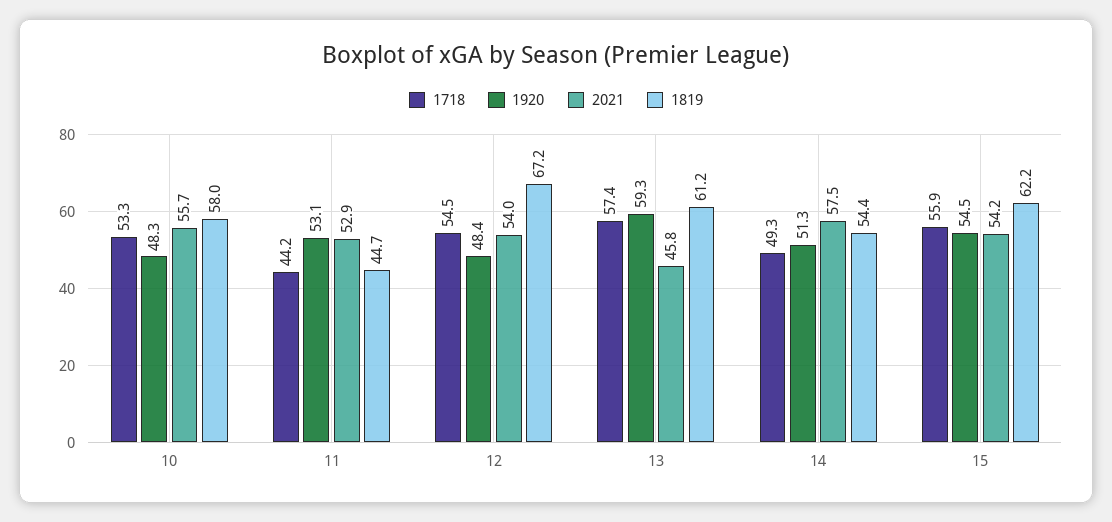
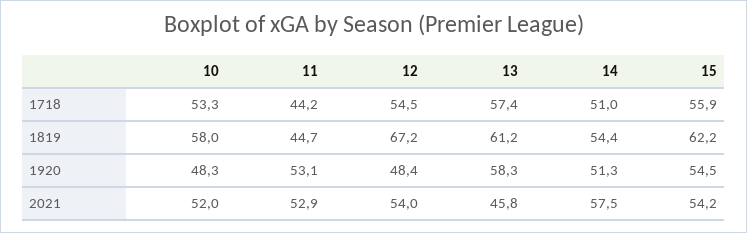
  {
    "1718": {
      "10": 53.3,
      "11": 44.2,
      "12": 54.5,
      "13": 57.4,
-     "14": 49.3,
+     "14": 51,
      "15": 55.9
    },
    "1920": {
      "10": 48.3,
      "11": 53.1,
      "12": 48.4,
-     "13": 59.3,
+     "13": 58.3,
      "14": 51.3,
      "15": 54.5
    },
    "2021": {
-     "10": 55.7,
+     "10": 52,
      "11": 52.9,
      "12": 54,
      "13": 45.8,
      "14": 57.5,
      "15": 54.2
    },
    "1819": {
      "10": 58,
      "11": 44.7,
      "12": 67.2,
      "13": 61.2,
      "14": 54.4,
      "15": 62.2
    }
  }

